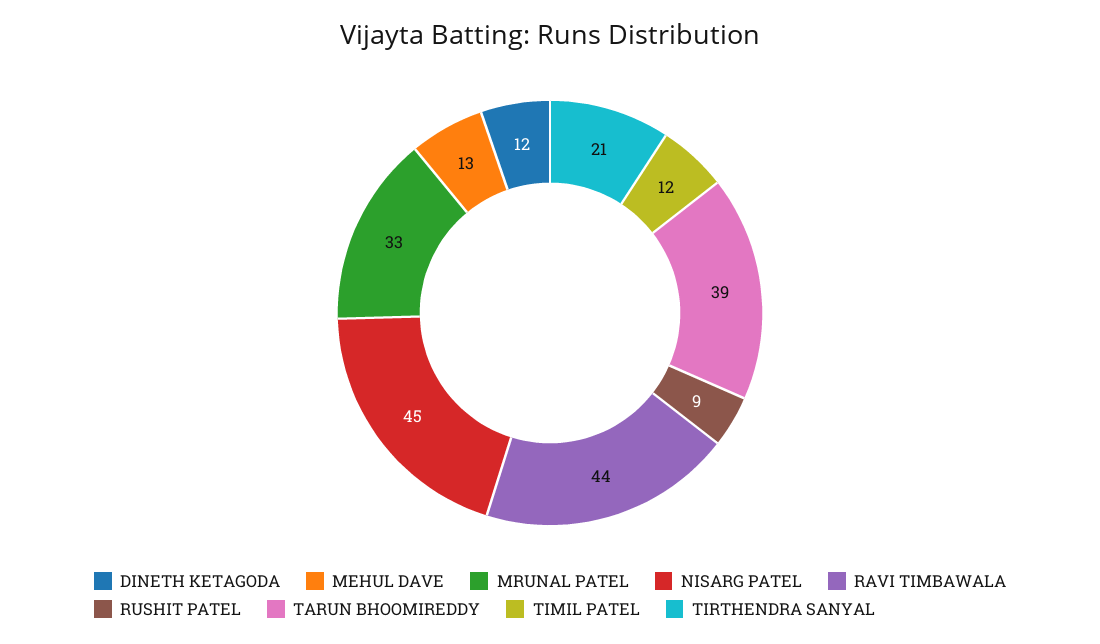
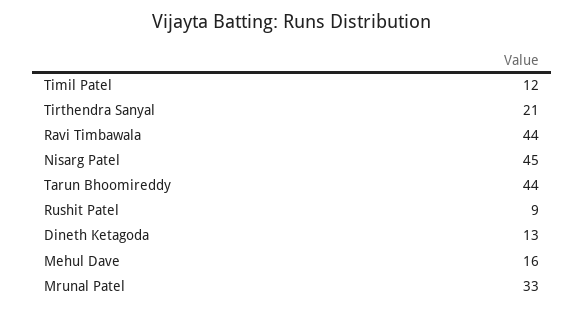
  {
-   "DINETH KETAGODA": 12,
+   "DINETH KETAGODA": 13,
-   "MEHUL DAVE": 13,
+   "MEHUL DAVE": 16,
    "MRUNAL PATEL": 33,
    "NISARG PATEL": 45,
    "RAVI TIMBAWALA": 44,
    "RUSHIT PATEL": 9,
-   "TARUN BHOOMIREDDY": 39,
+   "TARUN BHOOMIREDDY": 44,
    "TIMIL PATEL": 12,
    "TIRTHENDRA SANYAL": 21
  }

